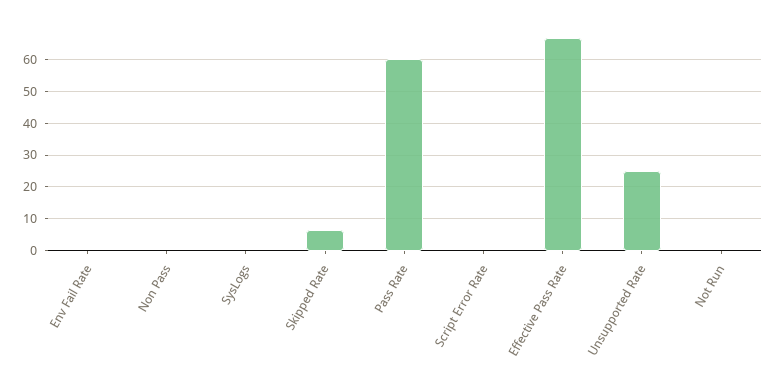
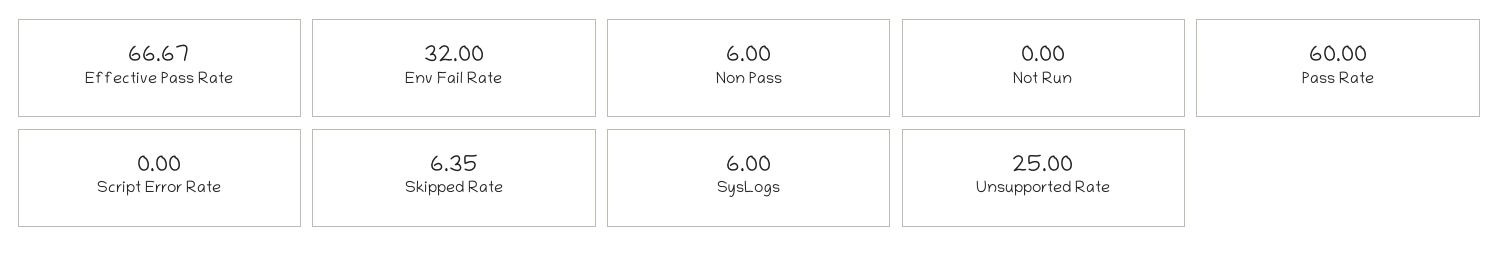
  {
-   "Env Fail Rate": 0,
+   "Env Fail Rate": 32,
-   "Non Pass": 0,
+   "Non Pass": 6,
-   "SysLogs": 0,
+   "SysLogs": 6,
    "Skipped Rate": 6.35,
    "Pass Rate": 60,
    "Script Error Rate": 0,
    "Effective Pass Rate": 66.67,
    "Unsupported Rate": 25,
    "Not Run": 0
  }

